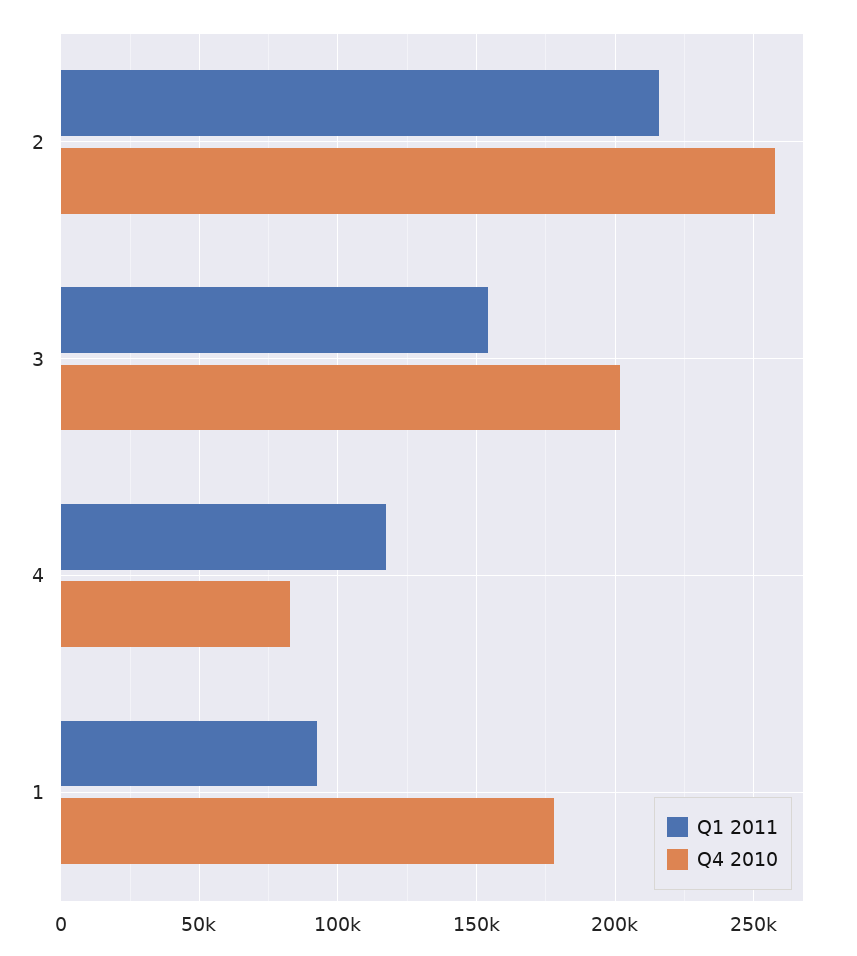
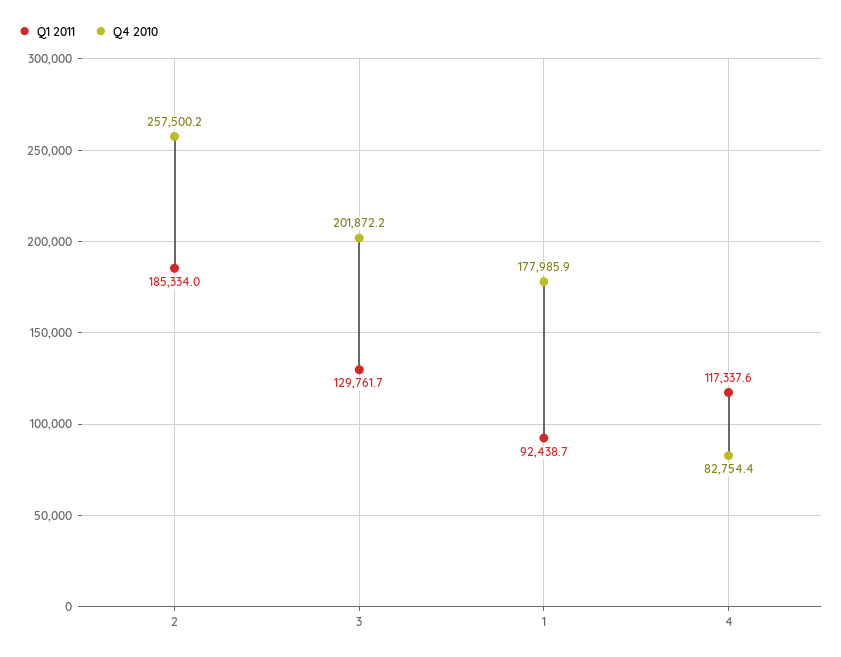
  {
    "Q1 2011": {
-     "2": 215000,
+     "2": 185334,
-     "3": 155000,
+     "3": 129761.7,
      "4": 117337.6,
      "1": 92438.7
    },
    "Q4 2010": {
      "2": 257500.2,
      "3": 201872.2,
      "4": 82754.4,
      "1": 177985.9
    }
  }

